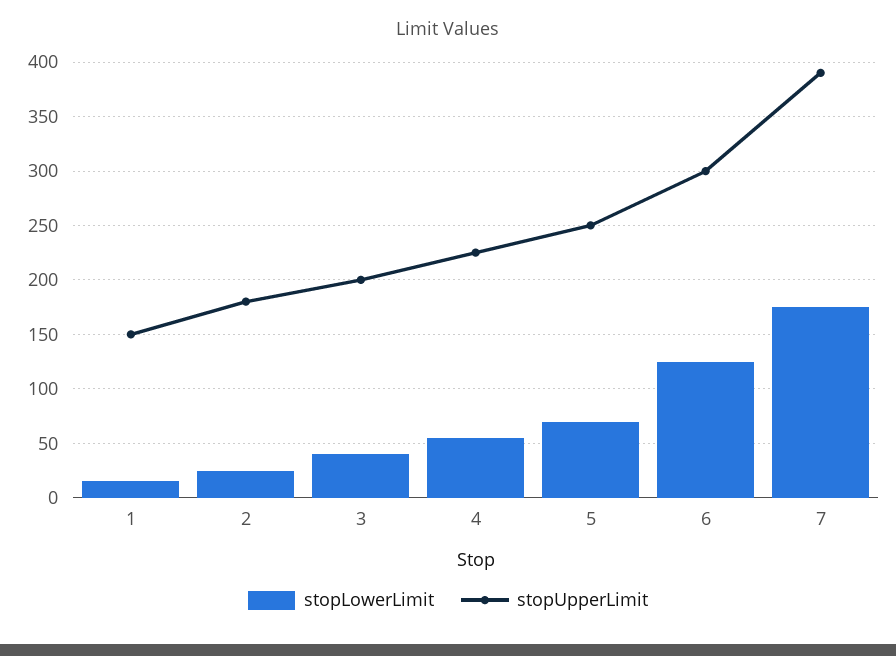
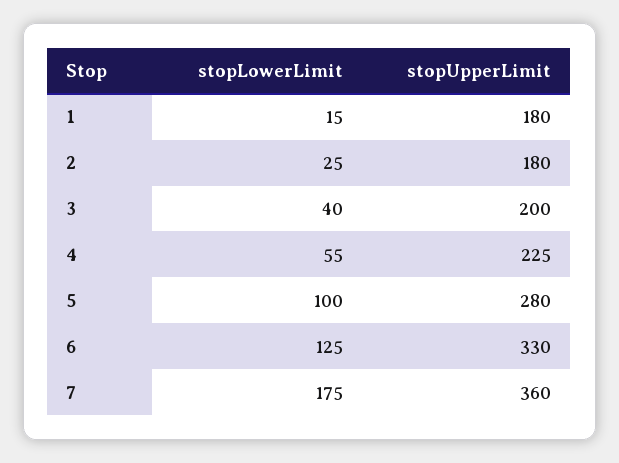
  {
    "stopLowerLimit": {
      "1": 15,
      "2": 25,
      "3": 40,
      "4": 55,
-     "5": 70,
+     "5": 100,
      "6": 125,
      "7": 175
    },
    "stopUpperLimit": {
-     "1": 150,
+     "1": 180,
      "2": 180,
      "3": 200,
      "4": 225,
-     "5": 250,
+     "5": 280,
-     "6": 300,
+     "6": 330,
-     "7": 390
+     "7": 360
    }
  }

